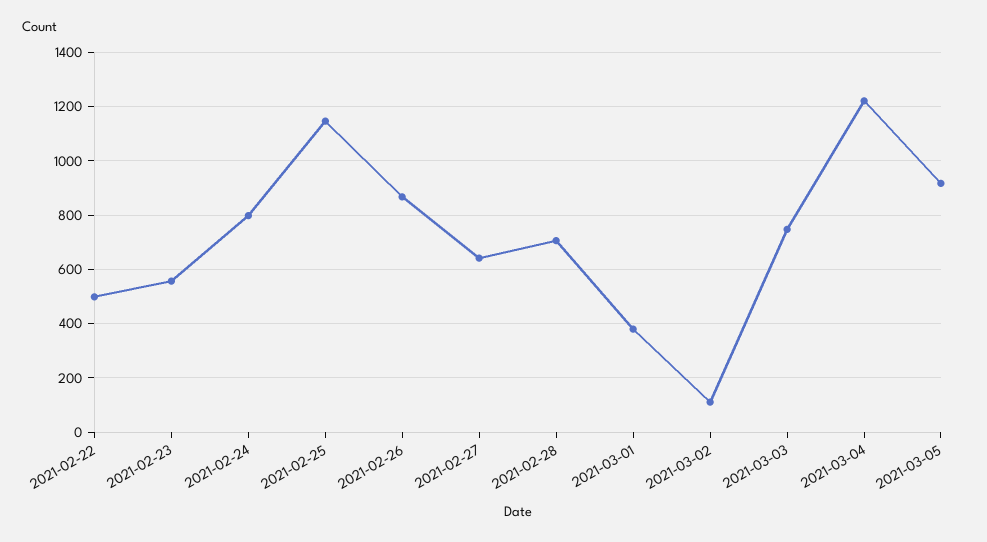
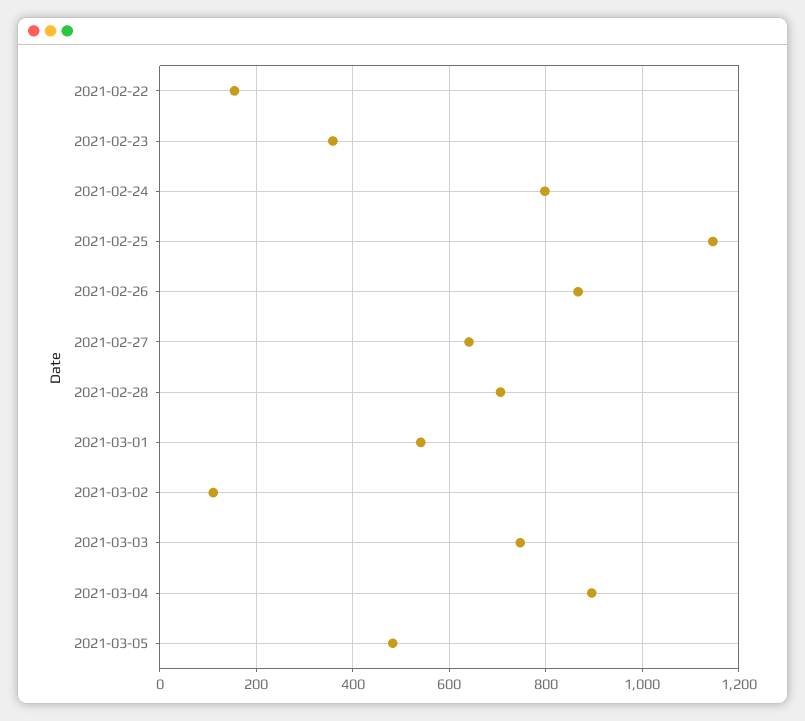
  {
-   "2021-02-22": 500,
+   "2021-02-22": 160,
-   "2021-02-23": 550,
+   "2021-02-23": 360,
    "2021-02-24": 800,
    "2021-02-25": 1140,
    "2021-02-26": 860,
    "2021-02-27": 640,
    "2021-02-28": 700,
-   "2021-03-01": 375,
+   "2021-03-01": 540,
    "2021-03-02": 120,
    "2021-03-03": 740,
-   "2021-03-04": 1225,
+   "2021-03-04": 900,
-   "2021-03-05": 925
+   "2021-03-05": 480
  }

